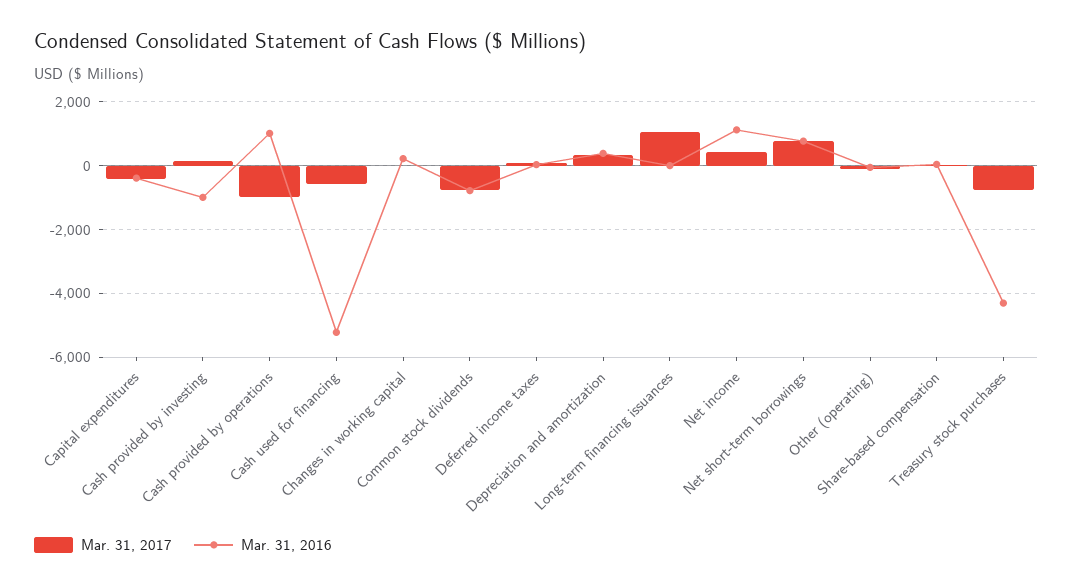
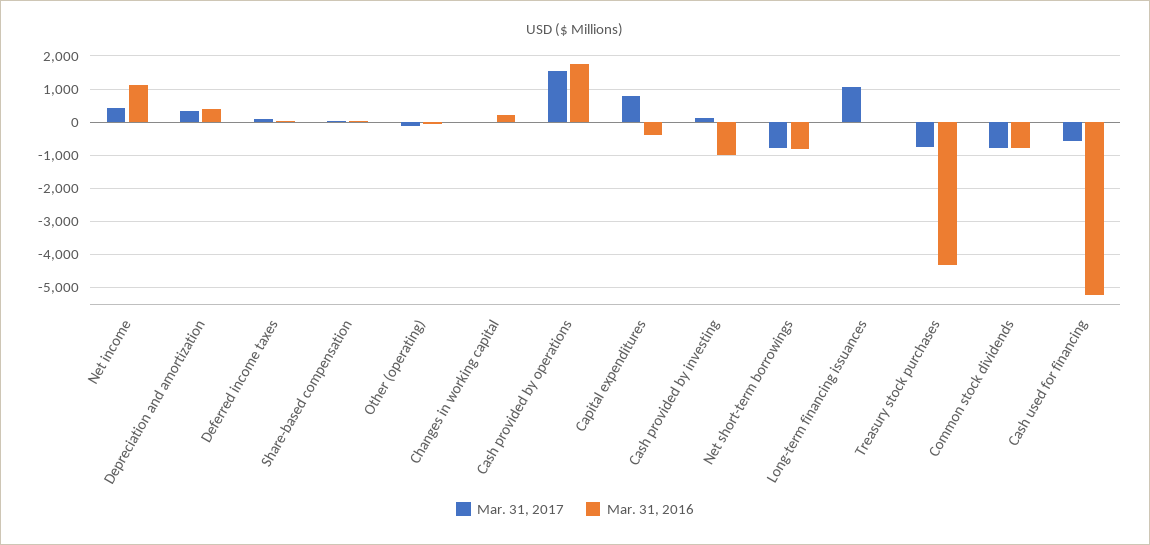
  {
    "Mar. 31, 2017": {
-     "Capital expenditures": -400,
+     "Capital expenditures": 800,
      "Cash provided by investing": 200,
-     "Cash provided by operations": -1000,
+     "Cash provided by operations": 1600,
      "Cash used for financing": -600,
      "Changes in working capital": 0,
      "Common stock dividends": -800,
      "Deferred income taxes": 0,
      "Depreciation and amortization": 400,
      "Long-term financing issuances": 1000,
      "Net income": 400,
-     "Net short-term borrowings": 800,
+     "Net short-term borrowings": -800,
      "Other (operating)": -200,
      "Share-based compensation": 0,
      "Treasury stock purchases": -800
    },
    "Mar. 31, 2016": {
      "Capital expenditures": -400,
      "Cash provided by investing": -1000,
-     "Cash provided by operations": 1000,
+     "Cash provided by operations": 1800,
      "Cash used for financing": -5200,
      "Changes in working capital": 200,
      "Common stock dividends": -800,
      "Deferred income taxes": 0,
      "Depreciation and amortization": 400,
      "Long-term financing issuances": 0,
      "Net income": 1200,
-     "Net short-term borrowings": 800,
+     "Net short-term borrowings": -800,
      "Other (operating)": 0,
      "Share-based compensation": 0,
      "Treasury stock purchases": -4400
    }
  }

